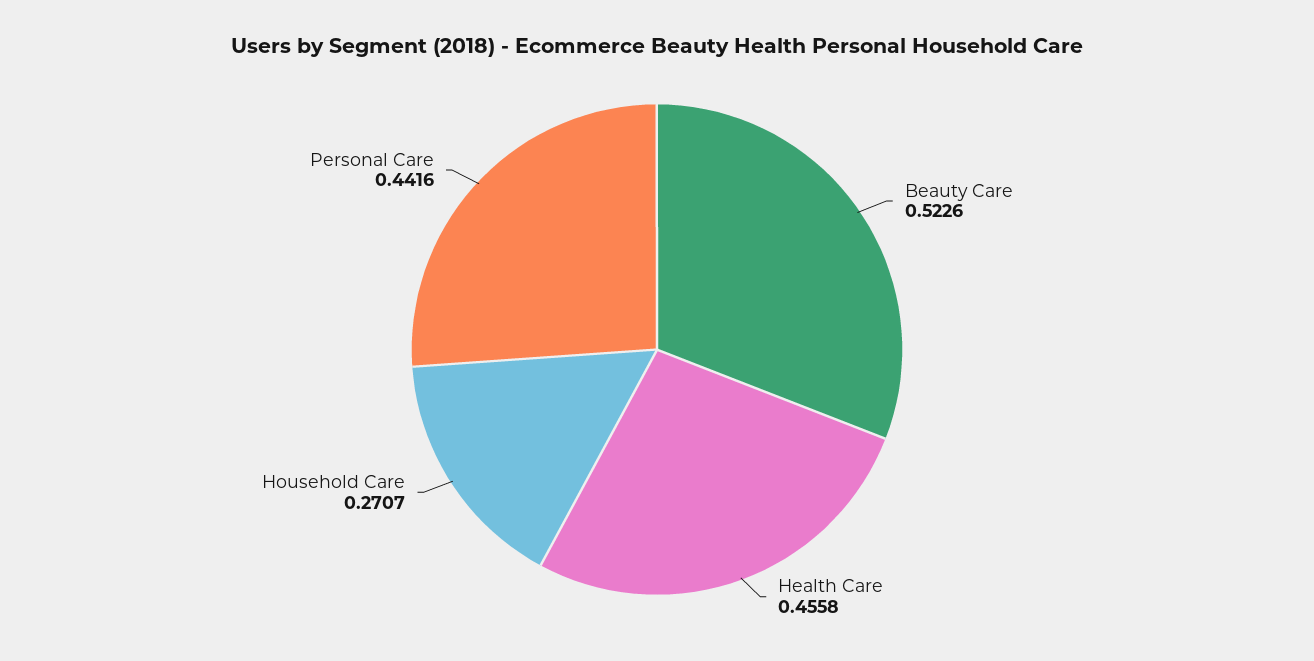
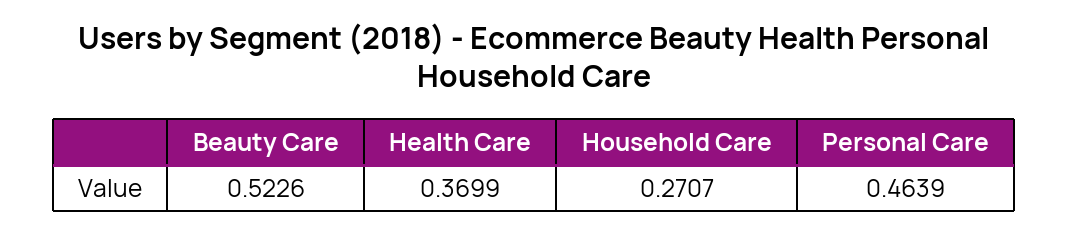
  {
    "Beauty Care": 0.5226,
-   "Health Care": 0.4558,
+   "Health Care": 0.3699,
    "Household Care": 0.2707,
-   "Personal Care": 0.4416
+   "Personal Care": 0.4639
  }

